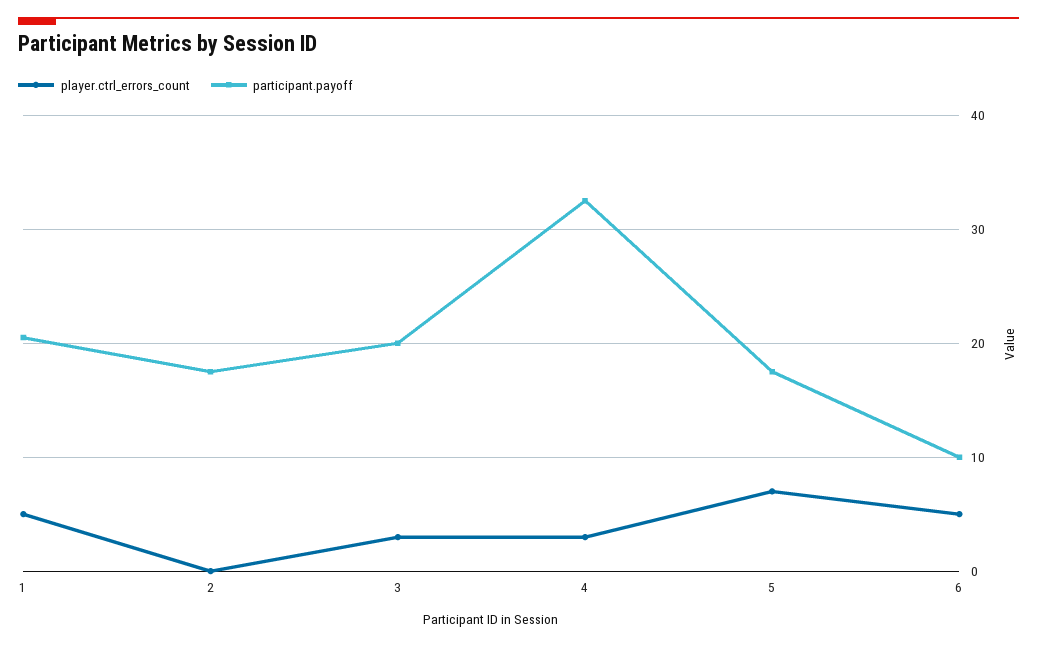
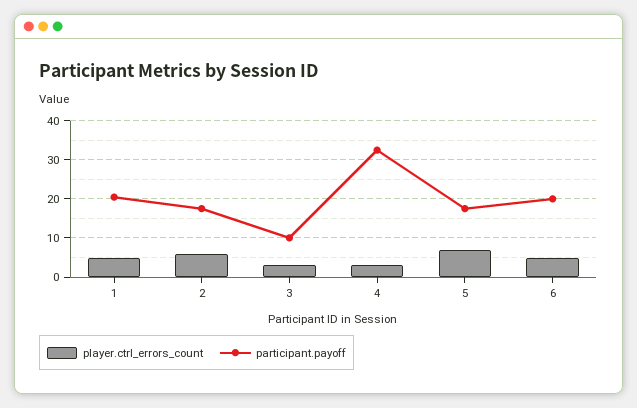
  {
    "player.ctrl_errors_count": {
      "1": 5,
-     "2": 0,
+     "2": 6,
      "3": 3,
      "4": 3,
      "5": 7,
      "6": 5
    },
    "participant.payoff": {
      "1": 21,
      "2": 18,
-     "3": 20,
+     "3": 10,
      "4": 33,
      "5": 18,
-     "6": 10
+     "6": 20
    }
  }

